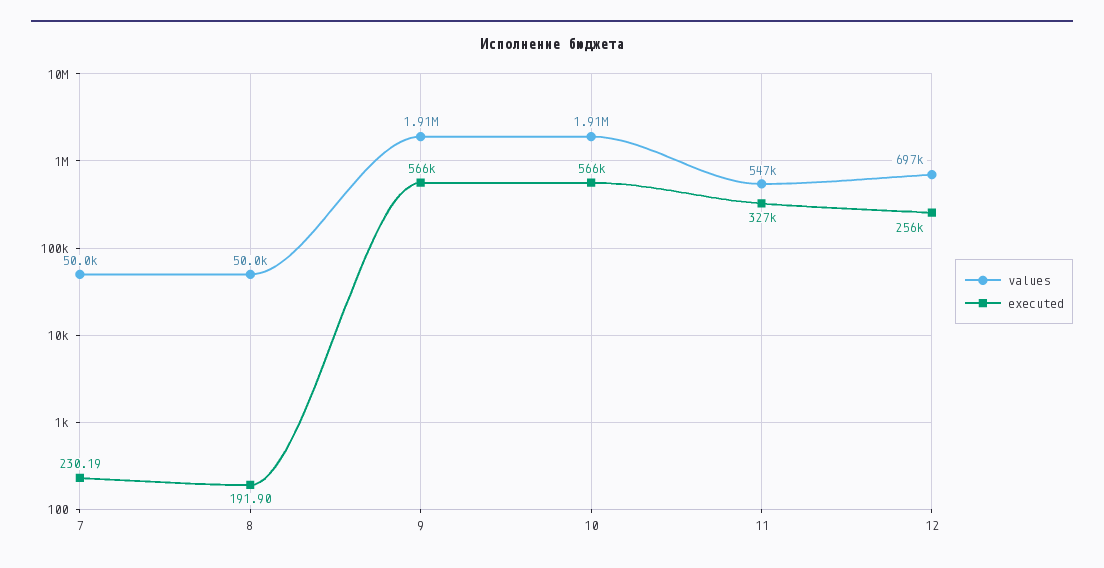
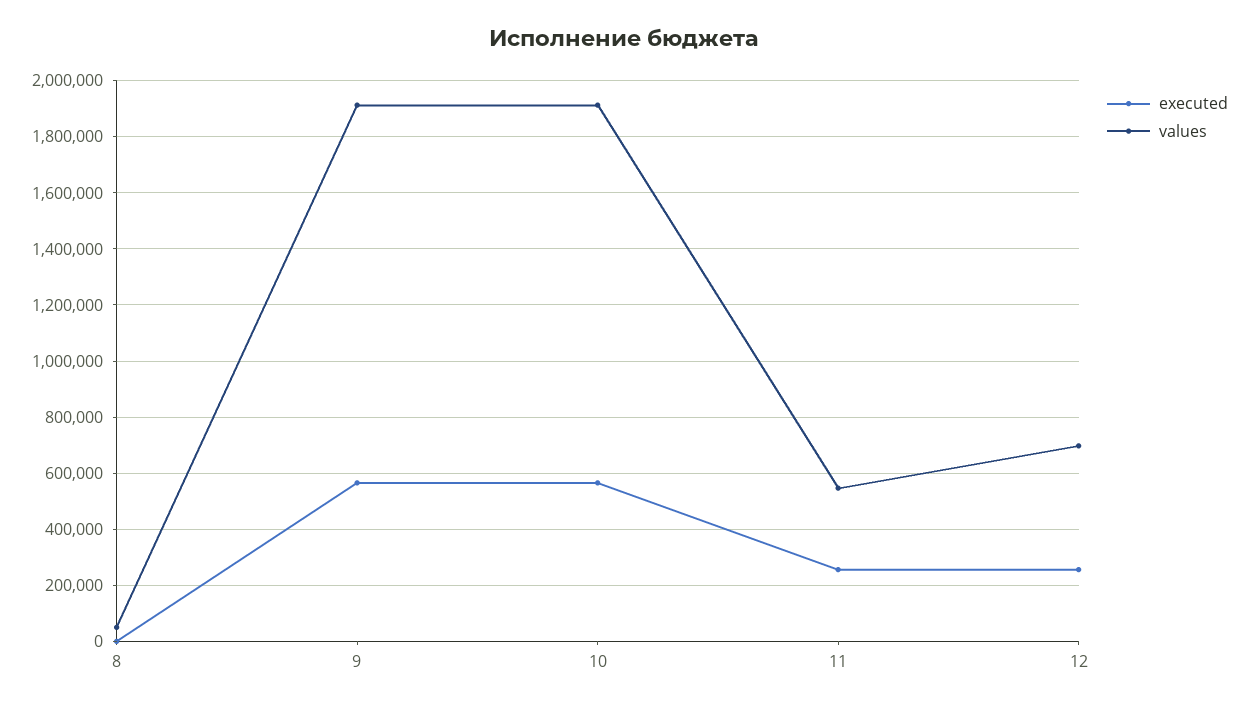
  {
    "values": {
-     "7": 50000,
      "8": 50000,
      "9": 1910000,
      "10": 1910000,
      "11": 547000,
      "12": 697000
    },
    "executed": {
-     "7": 230.19,
      "8": 191.9,
      "9": 566000,
      "10": 566000,
-     "11": 327000,
+     "11": 250000,
      "12": 256000
    }
  }

